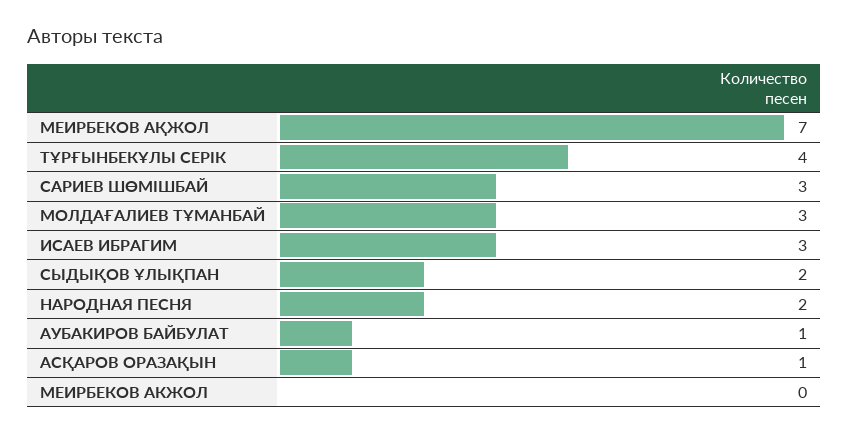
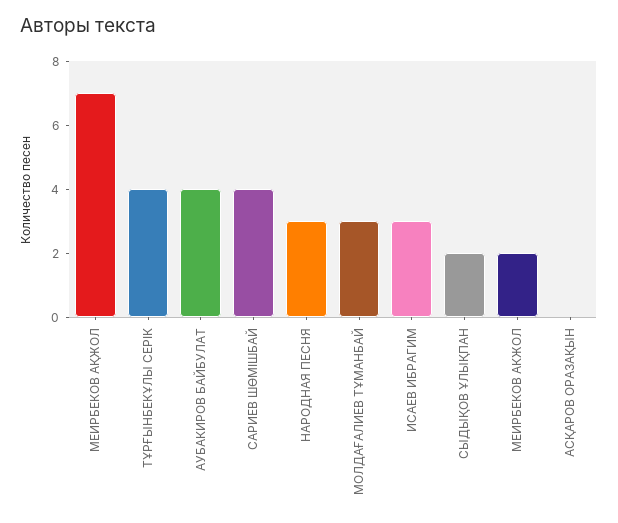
  {
    "МЕИРБЕКОВ АҚЖОЛ": 7,
    "ТҰРҒЫНБЕКҰЛЫ СЕРІК": 4,
-   "САРИЕВ ШӨМІШБАЙ": 3,
+   "САРИЕВ ШӨМІШБАЙ": 4,
    "МОЛДАҒАЛИЕВ ТҰМАНБАЙ": 3,
    "ИСАЕВ ИБРАГИМ": 3,
    "СЫДЫҚОВ ҰЛЫҚПАН": 2,
-   "НАРОДНАЯ ПЕСНЯ": 2,
+   "НАРОДНАЯ ПЕСНЯ": 3,
-   "АУБАКИРОВ БАЙБУЛАТ": 1,
+   "АУБАКИРОВ БАЙБУЛАТ": 4,
-   "АСҚАРОВ ОРАЗАҚЫН": 1,
+   "АСҚАРОВ ОРАЗАҚЫН": 0,
-   "МЕИРБЕКОВ АКЖОЛ": 0
+   "МЕИРБЕКОВ АКЖОЛ": 2
  }

